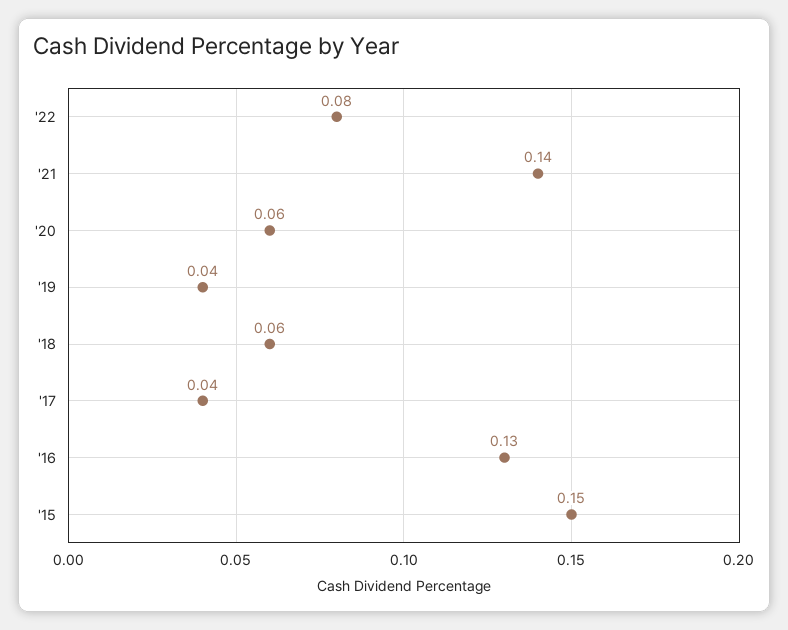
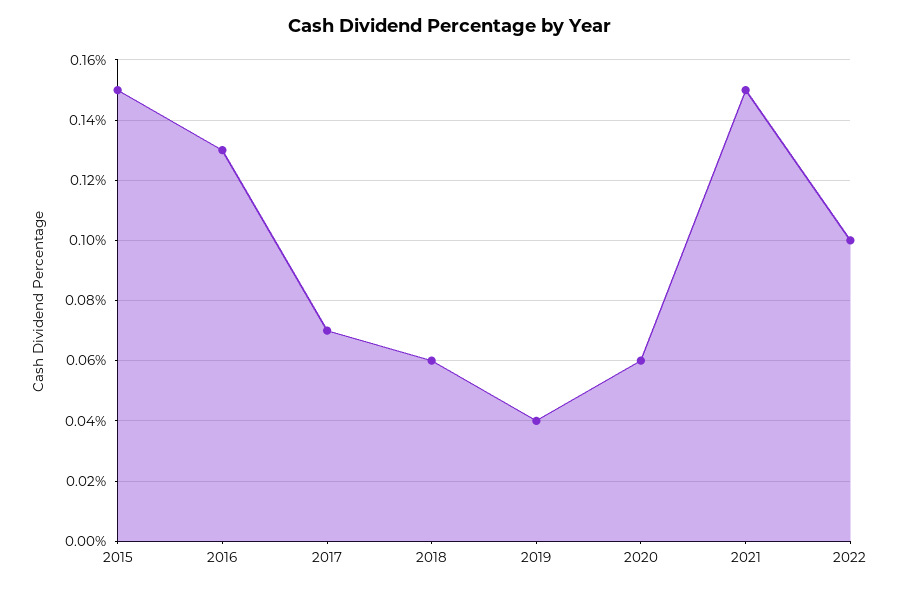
  {
-   "'22": 0.08,
+   "'22": 0.1,
-   "'21": 0.14,
+   "'21": 0.15,
    "'20": 0.06,
    "'19": 0.04,
    "'18": 0.06,
-   "'17": 0.04,
+   "'17": 0.07,
    "'16": 0.13,
    "'15": 0.15
  }

